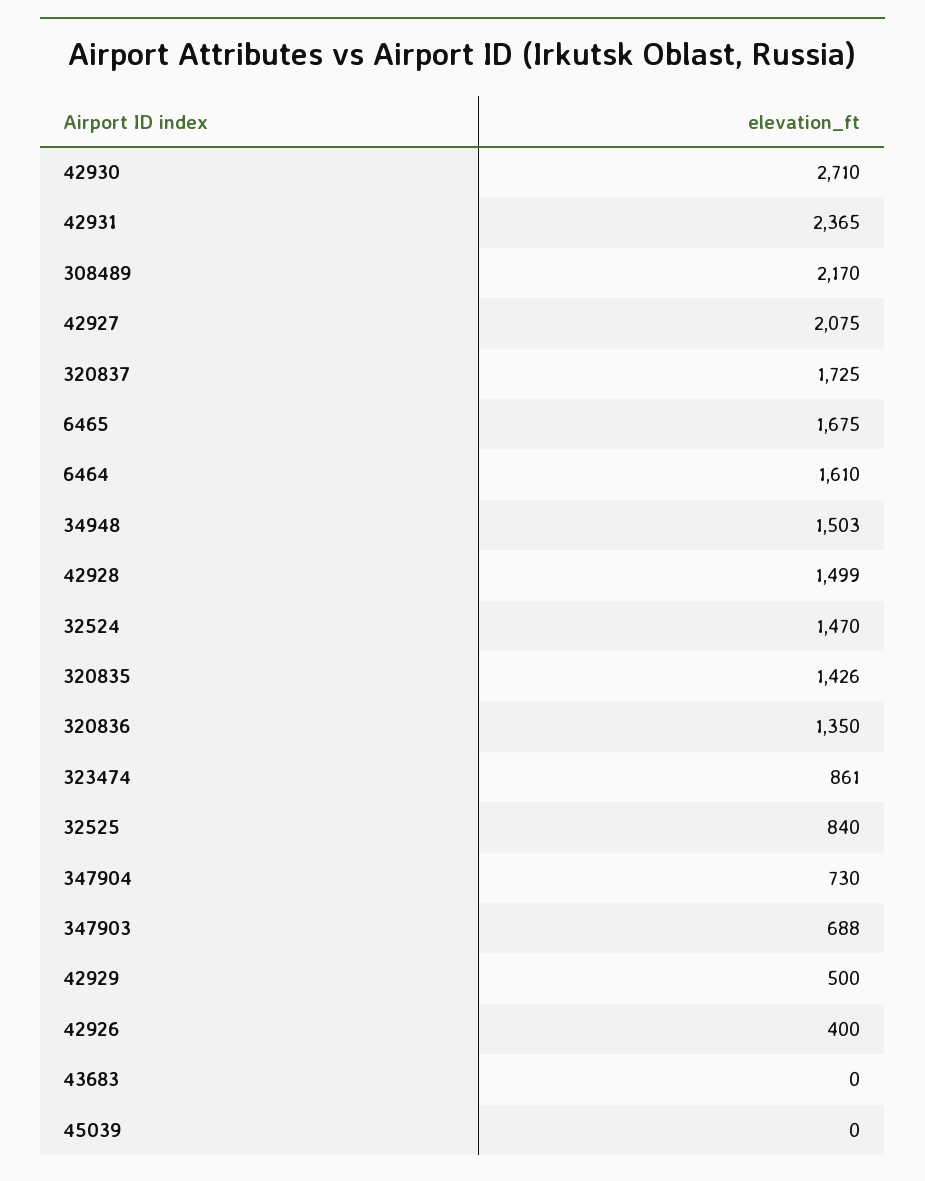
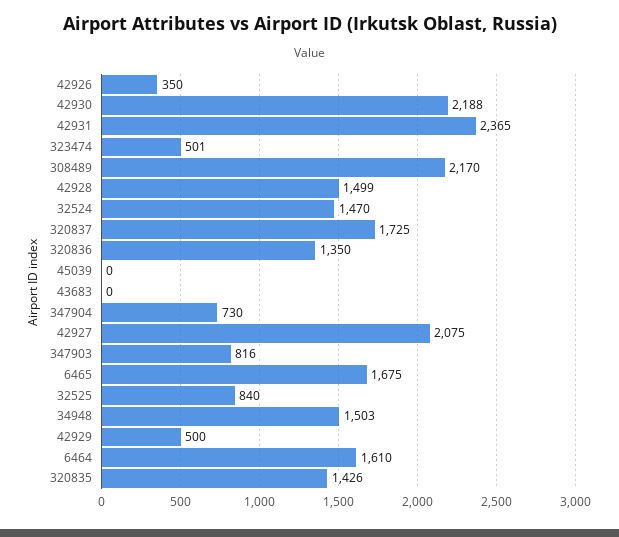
  {
-   "42930": 2710,
+   "42930": 2188,
    "42931": 2365,
    "308489": 2170,
    "42927": 2075,
    "320837": 1725,
    "6465": 1675,
    "6464": 1610,
    "34948": 1503,
    "42928": 1499,
    "32524": 1470,
    "320835": 1426,
    "320836": 1350,
-   "323474": 861,
+   "323474": 501,
    "32525": 840,
    "347904": 730,
-   "347903": 688,
+   "347903": 816,
    "42929": 500,
-   "42926": 400,
+   "42926": 350,
    "43683": 0,
    "45039": 0
  }

